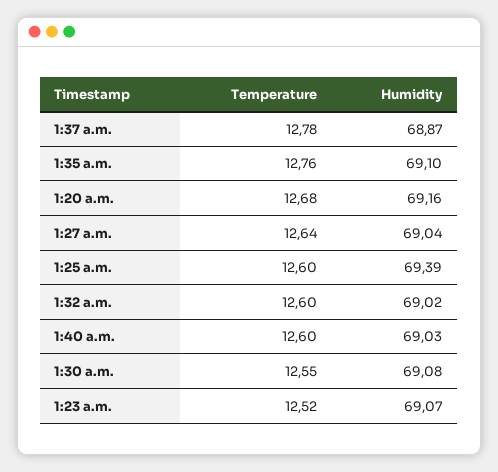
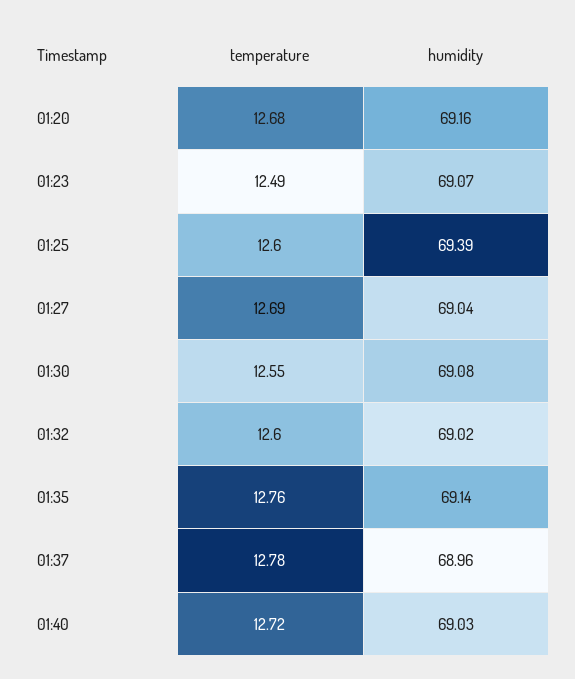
  {
    "Temperature": {
      "1:37 a.m.": 12.78,
      "1:35 a.m.": 12.76,
      "1:20 a.m.": 12.68,
-     "1:27 a.m.": 12.64,
+     "1:27 a.m.": 12.69,
      "1:25 a.m.": 12.6,
      "1:32 a.m.": 12.6,
-     "1:40 a.m.": 12.6,
+     "1:40 a.m.": 12.72,
      "1:30 a.m.": 12.55,
-     "1:23 a.m.": 12.52
+     "1:23 a.m.": 12.49
    },
    "Humidity": {
-     "1:37 a.m.": 68.87,
+     "1:37 a.m.": 68.96,
-     "1:35 a.m.": 69.1,
+     "1:35 a.m.": 69.14,
      "1:20 a.m.": 69.16,
      "1:27 a.m.": 69.04,
      "1:25 a.m.": 69.39,
      "1:32 a.m.": 69.02,
      "1:40 a.m.": 69.03,
      "1:30 a.m.": 69.08,
      "1:23 a.m.": 69.07
    }
  }

